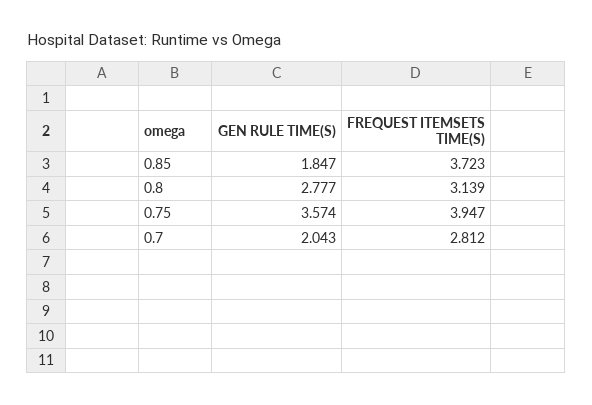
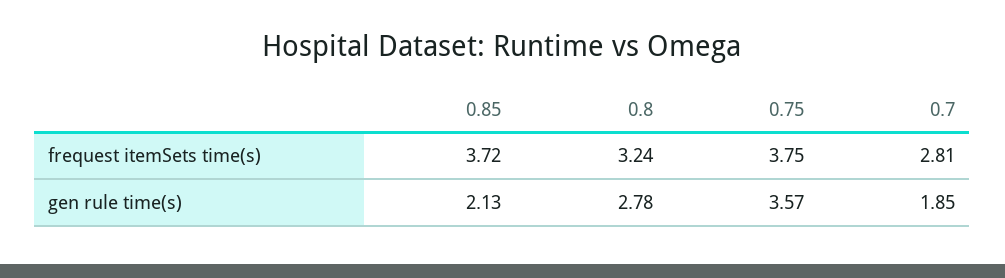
  {
    "GEN RULE TIME(S)": {
-     "0.85": 1.847,
+     "0.85": 2.13,
      "0.8": 2.777,
      "0.75": 3.574,
-     "0.7": 2.043
+     "0.7": 1.85
    },
    "FREQUEST ITEMSETS TIME(S)": {
      "0.85": 3.723,
-     "0.8": 3.139,
+     "0.8": 3.24,
-     "0.75": 3.947,
+     "0.75": 3.75,
      "0.7": 2.812
    }
  }

